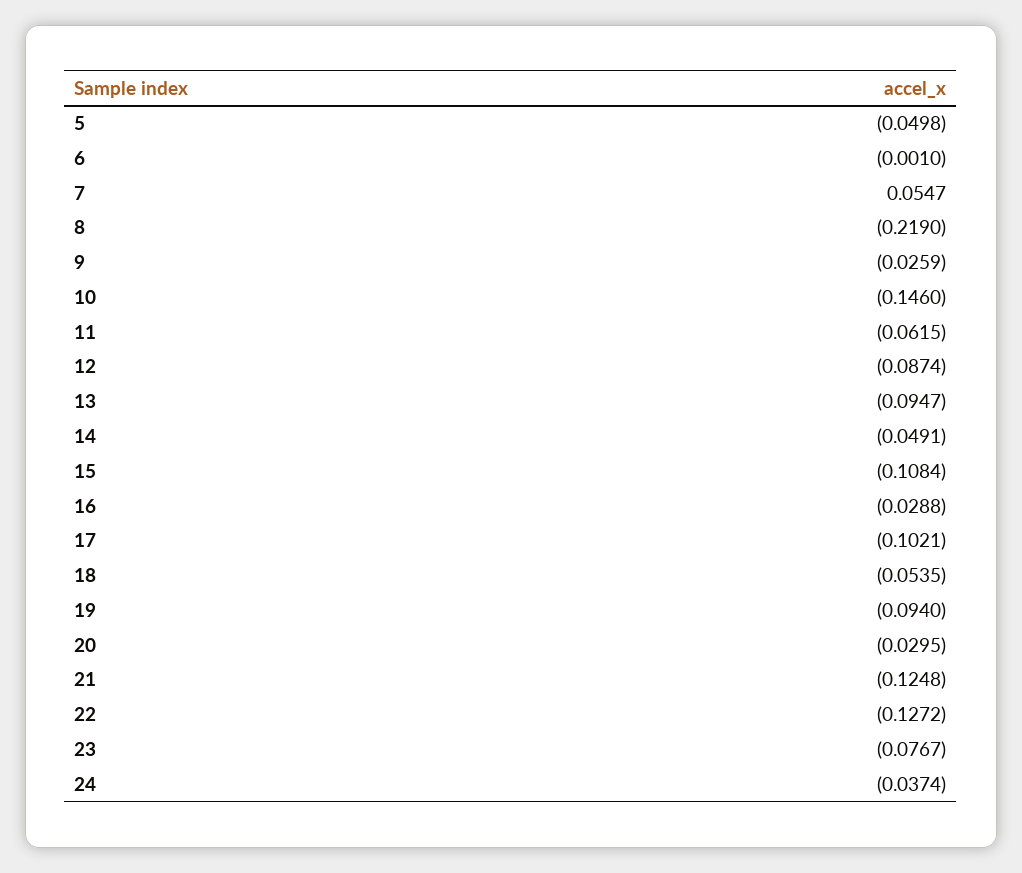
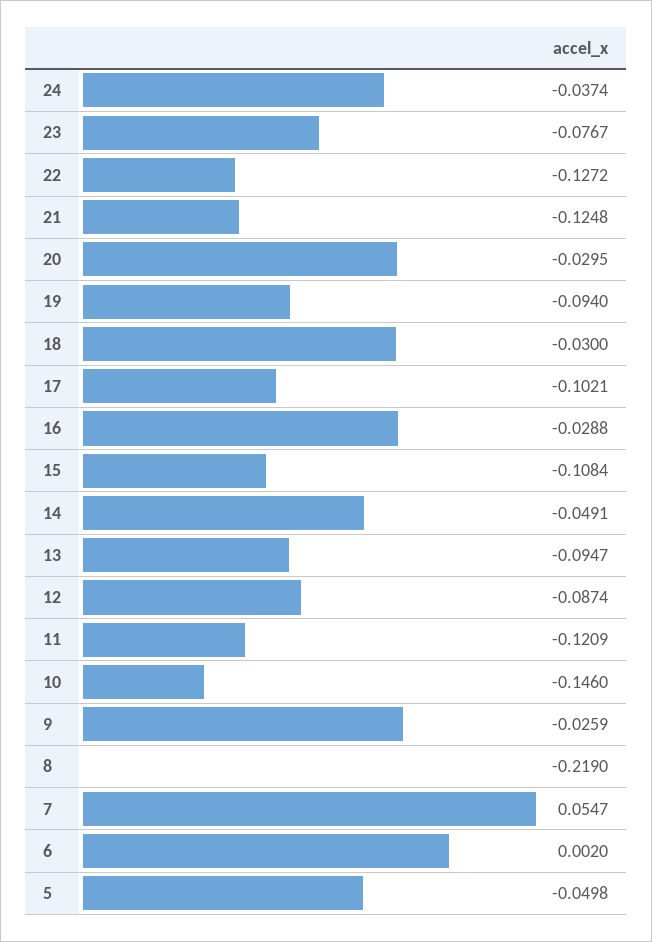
  {
    "5": -0.0498,
-   "6": -0.001,
+   "6": 0.002,
    "7": 0.0547,
    "8": -0.219,
    "9": -0.0259,
    "10": -0.146,
-   "11": -0.0615,
+   "11": -0.1209,
    "12": -0.0874,
    "13": -0.0947,
    "14": -0.0491,
    "15": -0.1084,
    "16": -0.0288,
    "17": -0.1021,
-   "18": -0.0535,
+   "18": -0.03,
    "19": -0.094,
    "20": -0.0295,
    "21": -0.1248,
    "22": -0.1272,
    "23": -0.0767,
    "24": -0.0374
  }

